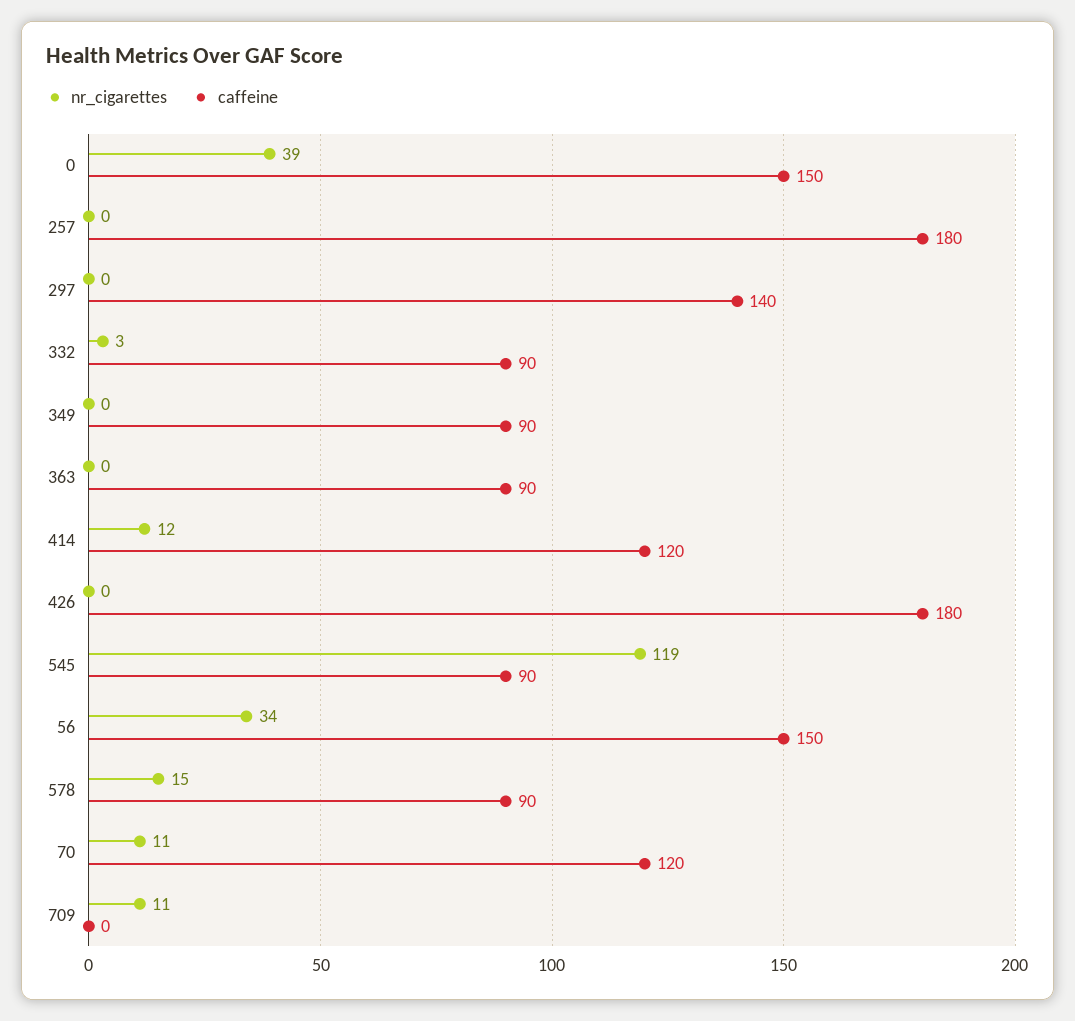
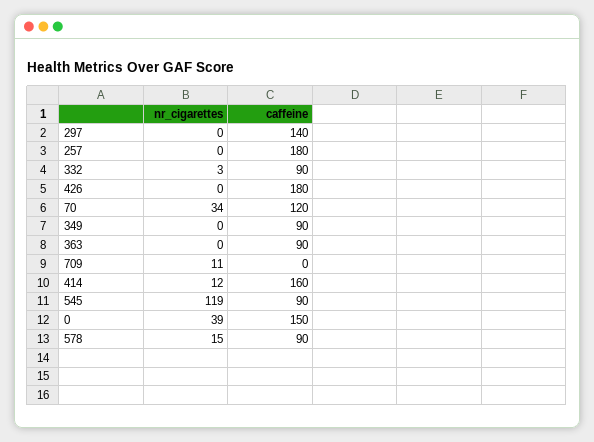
  {
    "nr_cigarettes": {
      "0": 39,
      "257": 0,
      "297": 0,
      "332": 3,
      "349": 0,
      "363": 0,
      "414": 12,
      "426": 0,
      "545": 119,
-     "56": 34,
      "578": 15,
-     "70": 11,
+     "70": 34,
      "709": 11
    },
    "caffeine": {
      "0": 150,
      "257": 180,
      "297": 140,
      "332": 90,
      "349": 90,
      "363": 90,
-     "414": 120,
+     "414": 160,
      "426": 180,
      "545": 90,
-     "56": 150,
      "578": 90,
      "70": 120,
      "709": 0
    }
  }

